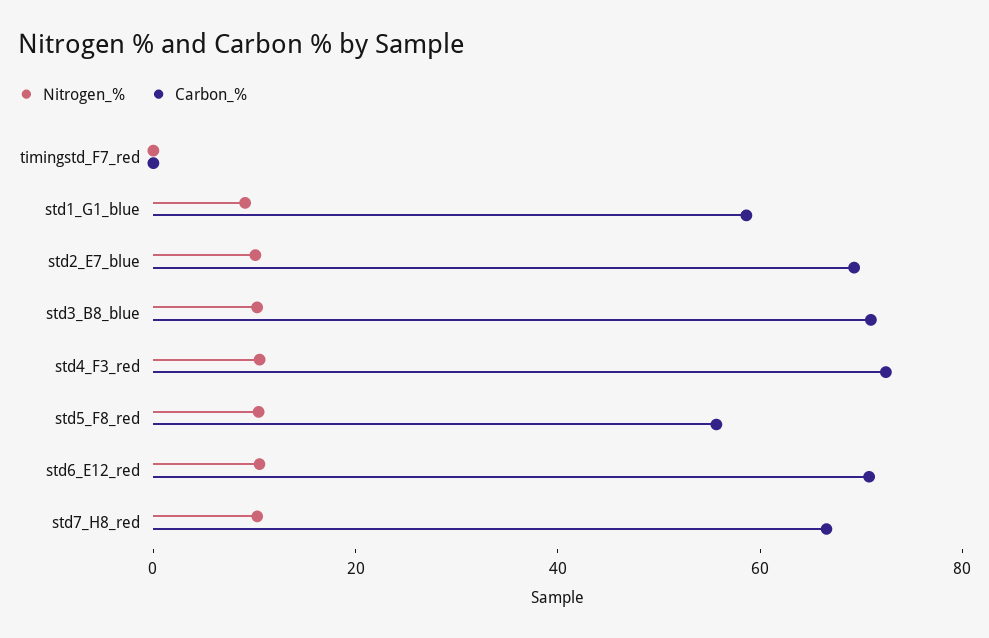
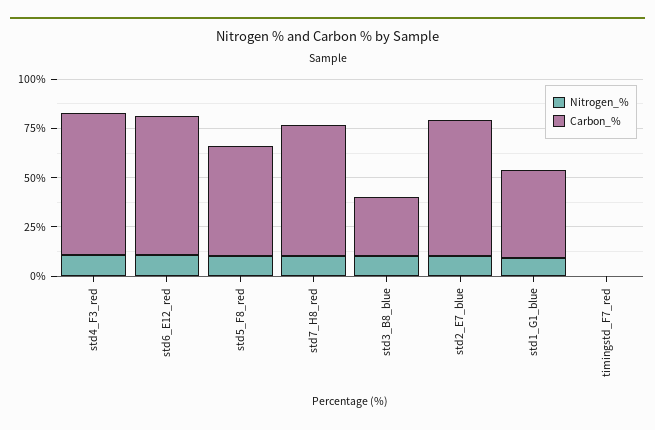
  {
    "Nitrogen_%": {
      "timingstd_F7_red": 0,
      "std1_G1_blue": 10,
      "std2_E7_blue": 10,
      "std3_B8_blue": 10,
      "std4_F3_red": 10,
      "std5_F8_red": 10,
      "std6_E12_red": 10,
      "std7_H8_red": 10
    },
    "Carbon_%": {
      "timingstd_F7_red": 0,
-     "std1_G1_blue": 60,
+     "std1_G1_blue": 45,
      "std2_E7_blue": 70,
-     "std3_B8_blue": 70,
+     "std3_B8_blue": 30,
      "std4_F3_red": 70,
      "std5_F8_red": 55,
      "std6_E12_red": 70,
      "std7_H8_red": 65
    }
  }

